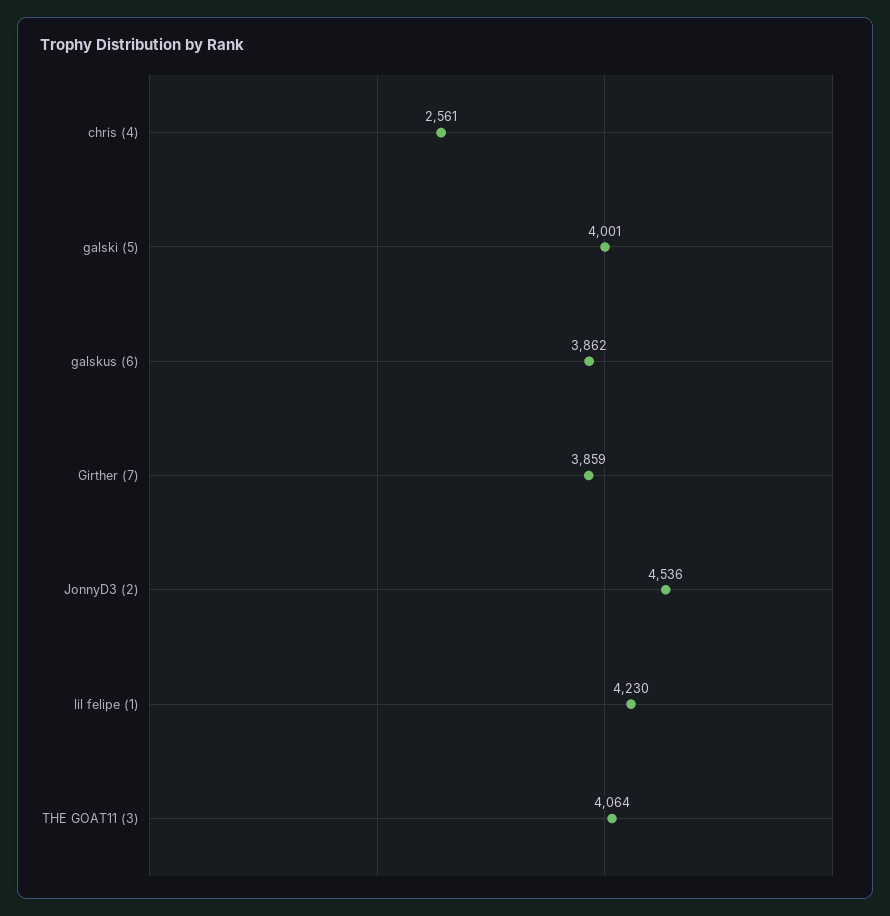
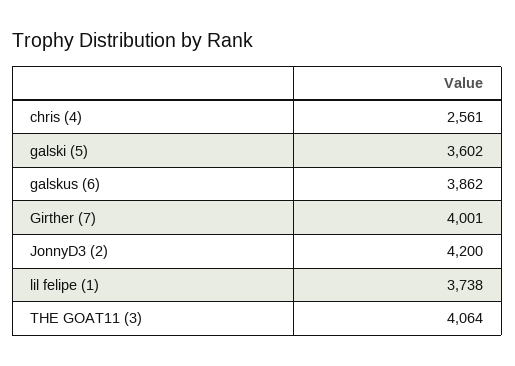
  {
    "chris (4)": 2561,
-   "galski (5)": 4001,
+   "galski (5)": 3602,
    "galskus (6)": 3862,
-   "Girther (7)": 3859,
+   "Girther (7)": 4001,
-   "JonnyD3 (2)": 4536,
+   "JonnyD3 (2)": 4200,
-   "lil felipe (1)": 4230,
+   "lil felipe (1)": 3738,
    "THE GOAT11 (3)": 4064
  }

